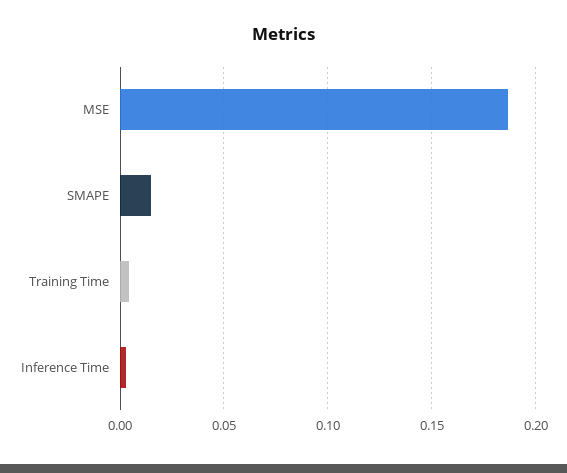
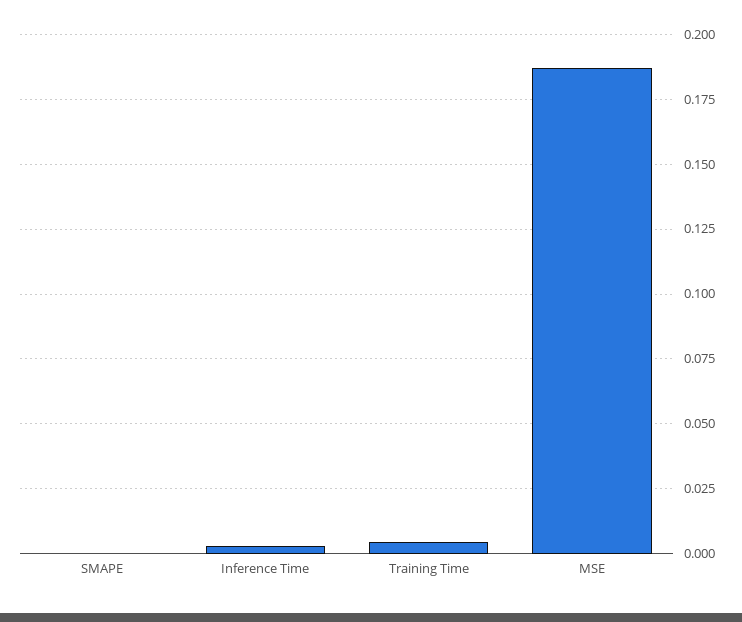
  {
    "MSE": 0.1875,
-   "SMAPE": 0.015,
+   "SMAPE": 0,
    "Training Time": 0.005,
    "Inference Time": 0.0025
  }

